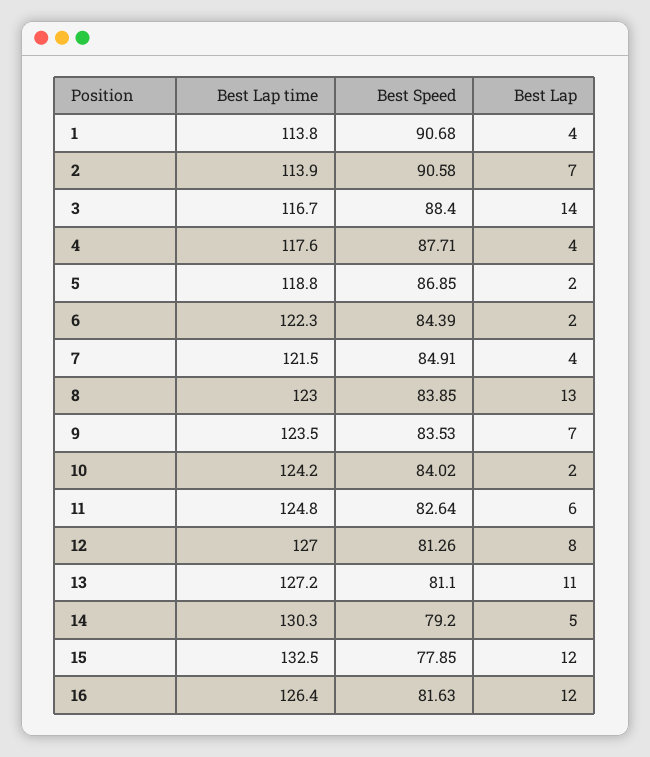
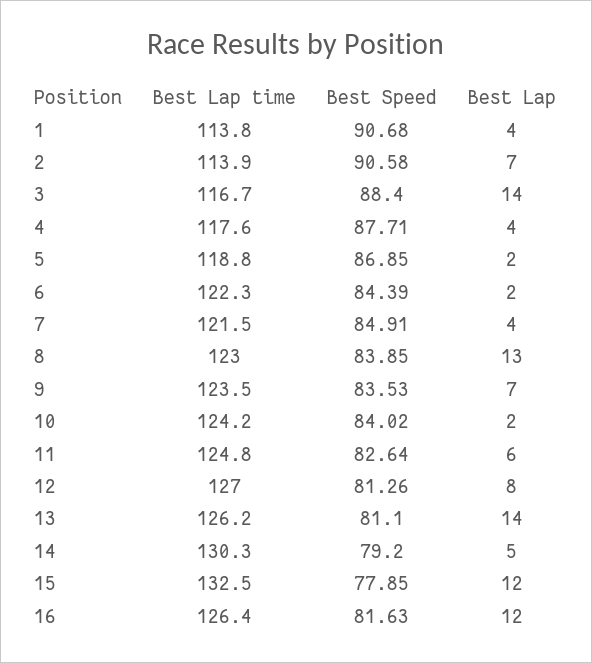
  {
    "Best Lap time": {
      "1": 113.8,
      "2": 113.9,
      "3": 116.7,
      "4": 117.6,
      "5": 118.8,
      "6": 122.3,
      "7": 121.5,
      "8": 123,
      "9": 123.5,
      "10": 124.2,
      "11": 124.8,
      "12": 127,
-     "13": 127.2,
+     "13": 126.2,
      "14": 130.3,
      "15": 132.5,
      "16": 126.4
    },
    "Best Speed": {
      "1": 90.68,
      "2": 90.58,
      "3": 88.4,
      "4": 87.71,
      "5": 86.85,
      "6": 84.39,
      "7": 84.91,
      "8": 83.85,
      "9": 83.53,
      "10": 84.02,
      "11": 82.64,
      "12": 81.26,
      "13": 81.1,
      "14": 79.2,
      "15": 77.85,
      "16": 81.63
    },
    "Best Lap": {
      "1": 4,
      "2": 7,
      "3": 14,
      "4": 4,
      "5": 2,
      "6": 2,
      "7": 4,
      "8": 13,
      "9": 7,
      "10": 2,
      "11": 6,
      "12": 8,
-     "13": 11,
+     "13": 14,
      "14": 5,
      "15": 12,
      "16": 12
    }
  }

